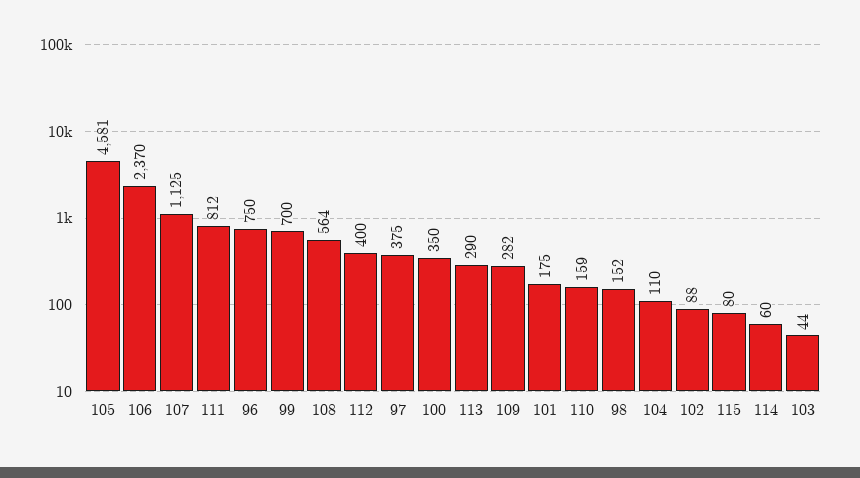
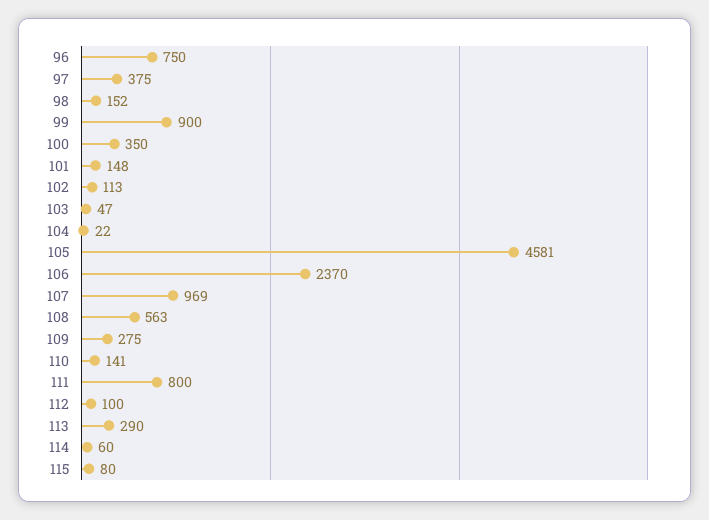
  {
    "105": 4581,
    "106": 2370,
-   "107": 1125,
+   "107": 969,
-   "111": 812,
+   "111": 800,
    "96": 750,
-   "99": 700,
+   "99": 900,
-   "108": 564,
+   "108": 563,
-   "112": 400,
+   "112": 100,
    "97": 375,
    "100": 350,
    "113": 290,
-   "109": 282,
+   "109": 275,
-   "101": 175,
+   "101": 148,
-   "110": 159,
+   "110": 141,
    "98": 152,
-   "104": 110,
+   "104": 22,
-   "102": 88,
+   "102": 113,
    "115": 80,
    "114": 60,
-   "103": 44
+   "103": 47
  }

